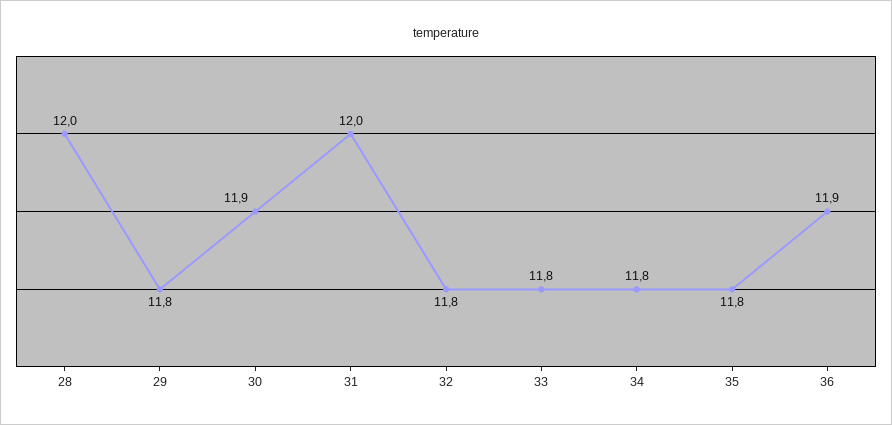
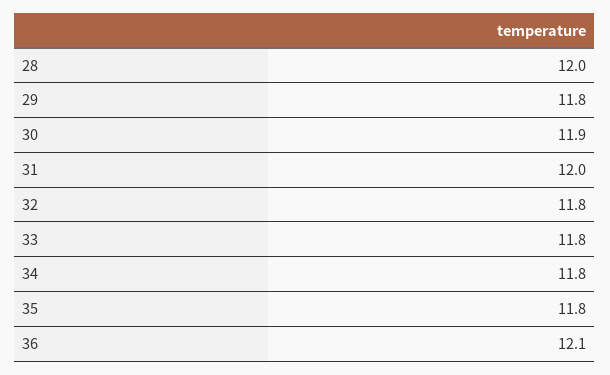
  {
    "28": 12,
    "29": 11.8,
    "30": 11.9,
    "31": 12,
    "32": 11.8,
    "33": 11.8,
    "34": 11.8,
    "35": 11.8,
-   "36": 11.9
+   "36": 12.1
  }

